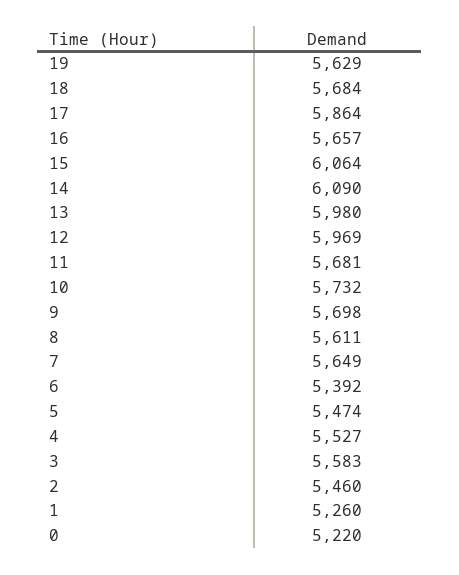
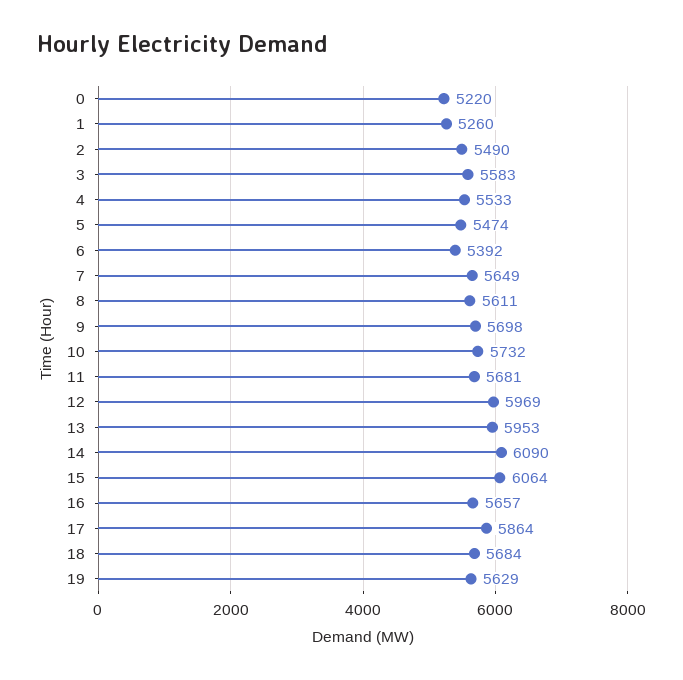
  {
    "19": 5629,
    "18": 5684,
    "17": 5864,
    "16": 5657,
    "15": 6064,
    "14": 6090,
-   "13": 5980,
+   "13": 5953,
    "12": 5969,
    "11": 5681,
    "10": 5732,
    "9": 5698,
    "8": 5611,
    "7": 5649,
    "6": 5392,
    "5": 5474,
-   "4": 5527,
+   "4": 5533,
    "3": 5583,
-   "2": 5460,
+   "2": 5490,
    "1": 5260,
    "0": 5220
  }

